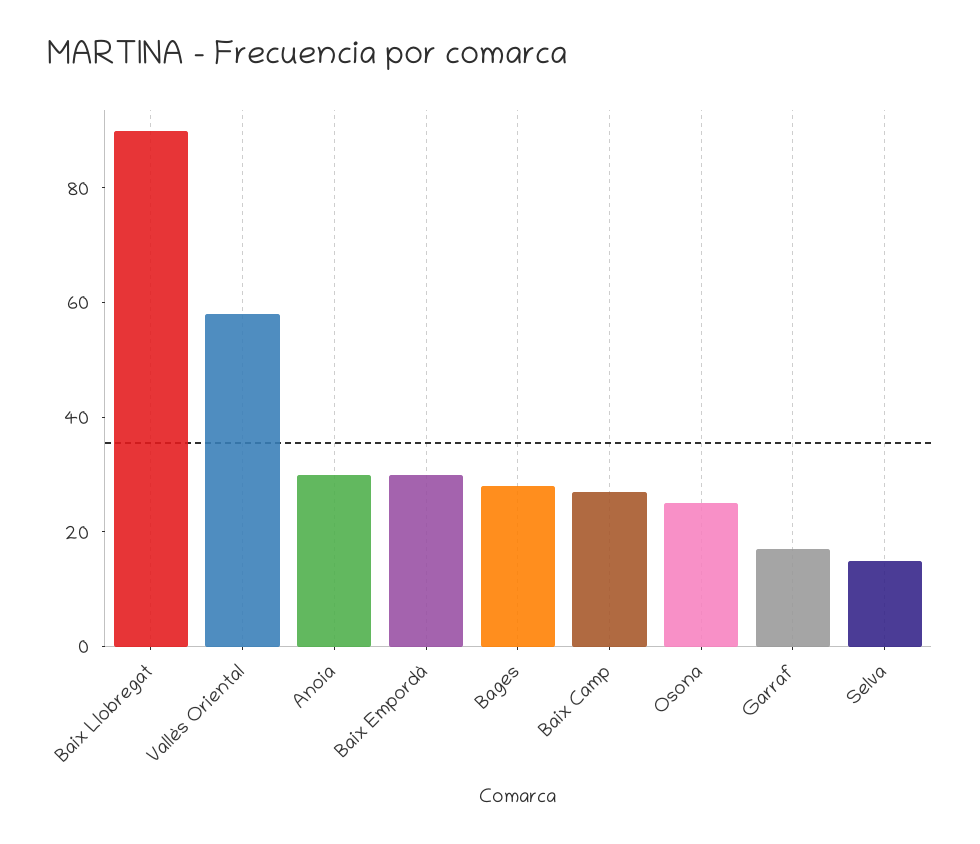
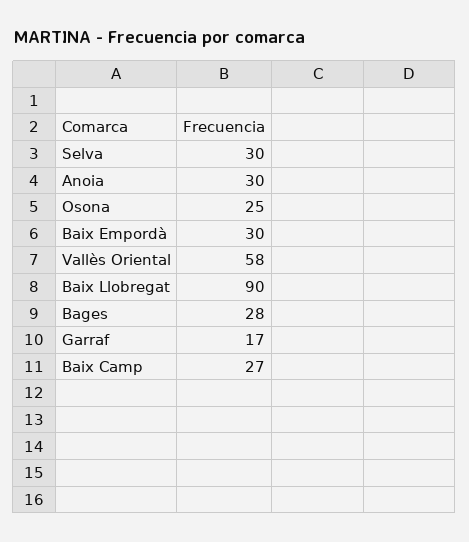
  {
    "Baix Llobregat": 90,
    "Vallès Oriental": 58,
    "Anoia": 30,
    "Baix Empordà": 30,
    "Bages": 28,
    "Baix Camp": 27,
    "Osona": 25,
    "Garraf": 17,
-   "Selva": 15
+   "Selva": 30
  }

